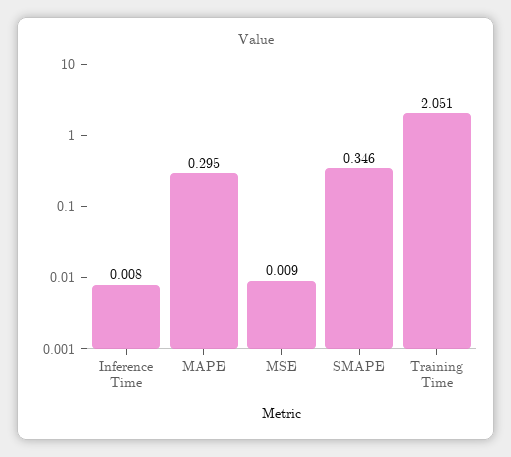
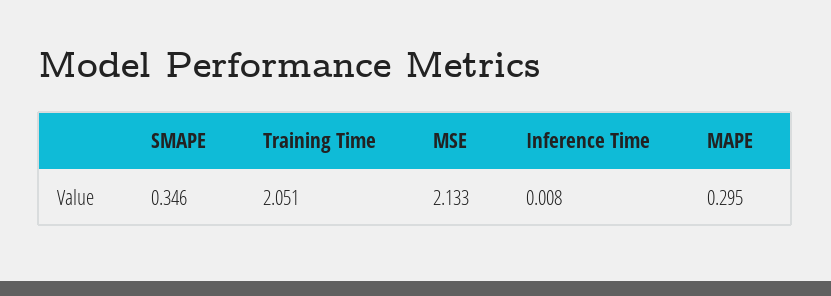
  {
    "Inference Time": 0.008,
    "MAPE": 0.295,
-   "MSE": 0.009,
+   "MSE": 2.133,
    "SMAPE": 0.346,
    "Training Time": 2.051
  }

